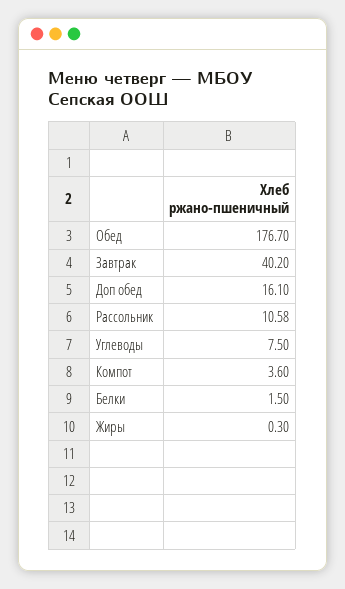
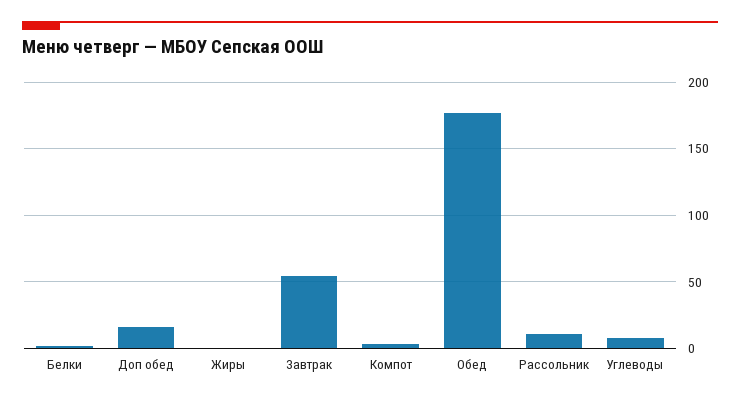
  {
    "Обед": 176.7,
-   "Завтрак": 40.2,
+   "Завтрак": 55,
    "Доп обед": 16.1,
    "Рассольник": 10.58,
    "Углеводы": 7.5,
    "Компот": 3.6,
    "Белки": 1.5,
    "Жиры": 0.3
  }

